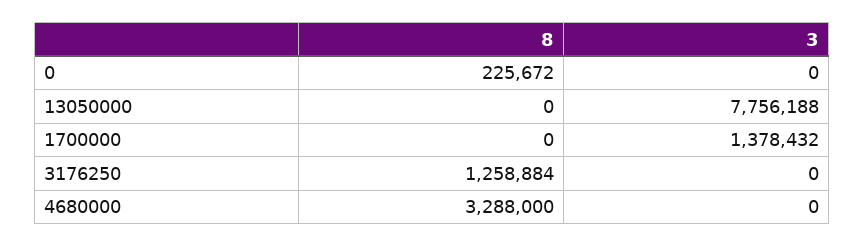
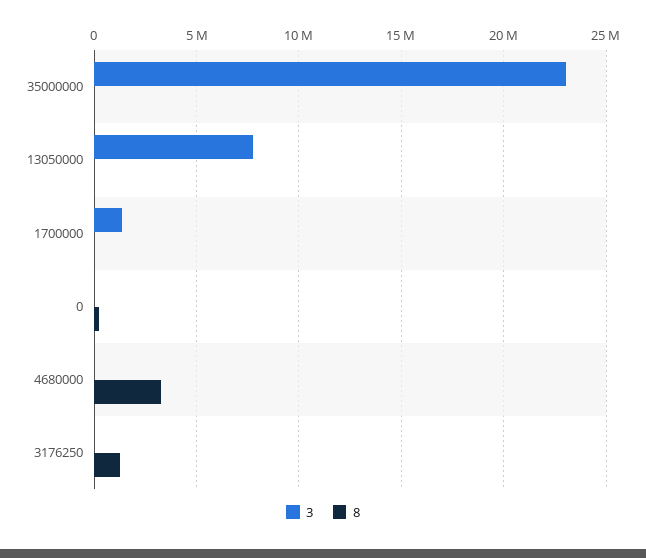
  {
    "8": {
      "0": 225672,
      "13050000": 0,
      "1700000": 0,
      "3176250": 1258884,
-     "4680000": 3288000
+     "4680000": 3288000,
+     "35000000": 0
    },
    "3": {
      "0": 0,
      "13050000": 7756188,
      "1700000": 1378432,
      "3176250": 0,
-     "4680000": 0
+     "4680000": 0,
+     "35000000": 23000000
    }
  }

